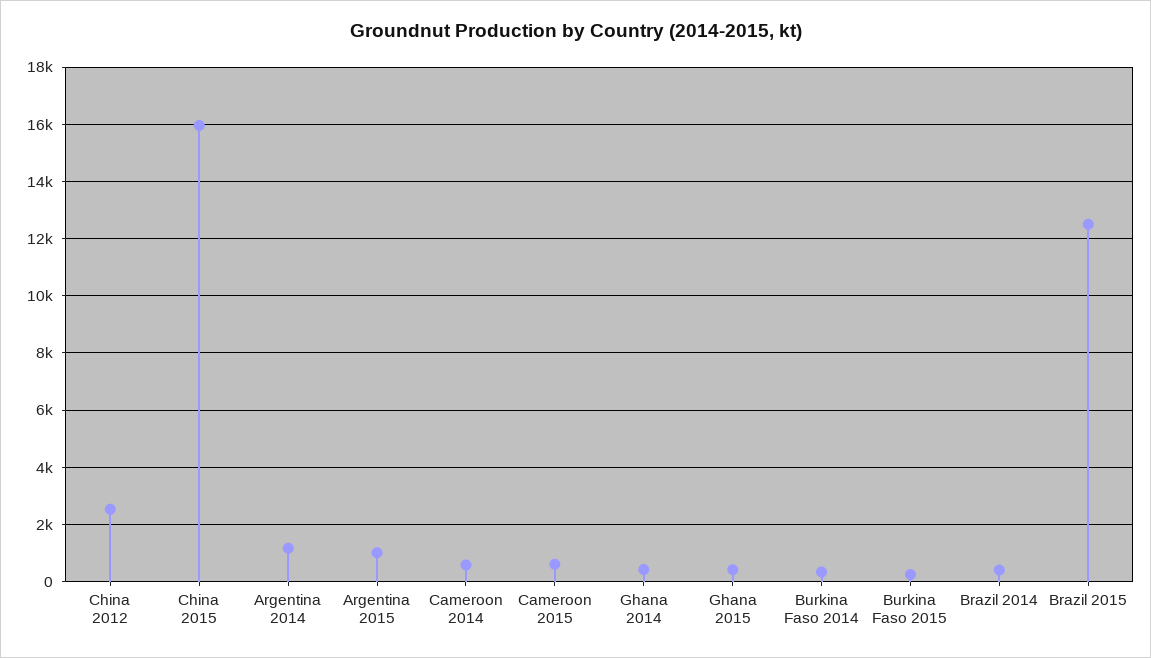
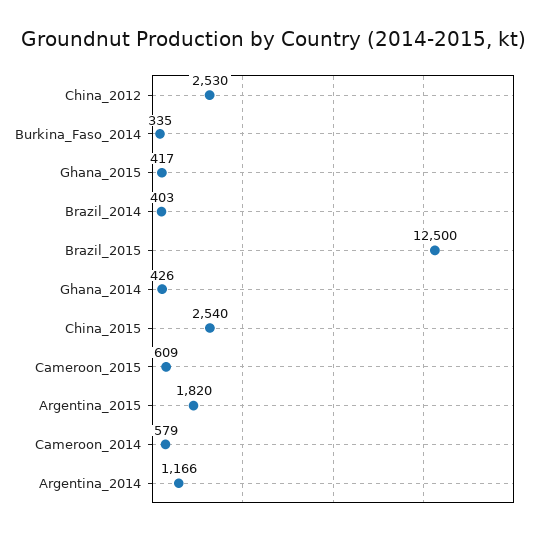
  {
    "China 2012": 2530,
-   "China 2015": 16000,
+   "China 2015": 2540,
    "Argentina 2014": 1166,
-   "Argentina 2015": 1000,
+   "Argentina 2015": 1820,
    "Cameroon 2014": 579,
    "Cameroon 2015": 609,
    "Ghana 2014": 426,
    "Ghana 2015": 417,
    "Burkina Faso 2014": 335,
-   "Burkina Faso 2015": 250,
    "Brazil 2014": 403,
    "Brazil 2015": 12500
  }

